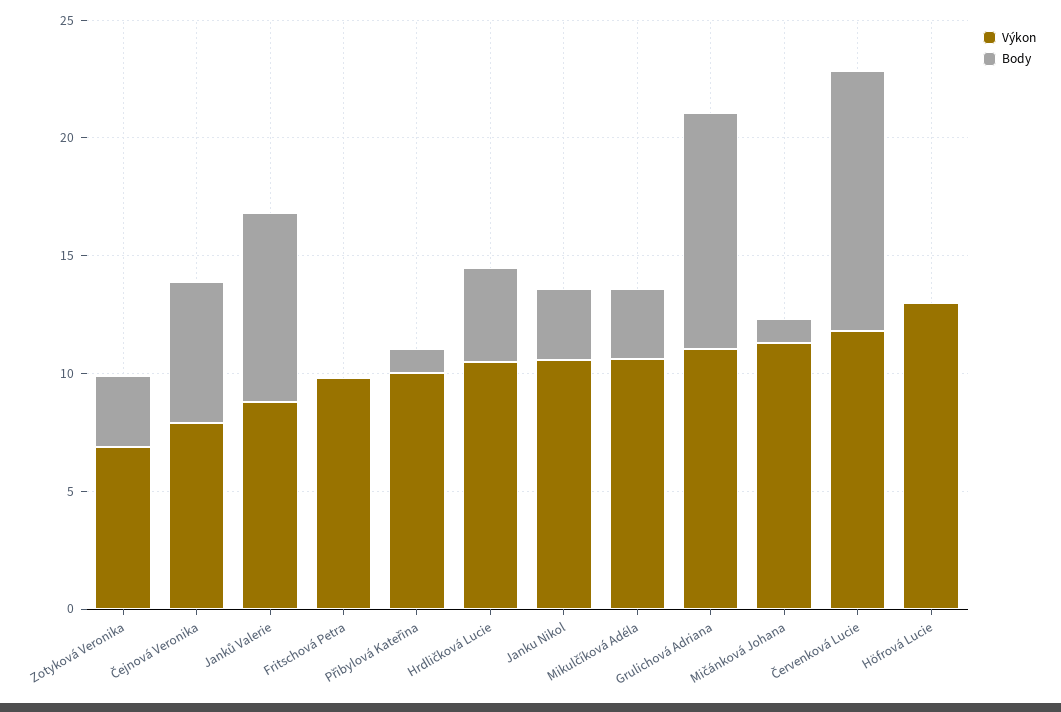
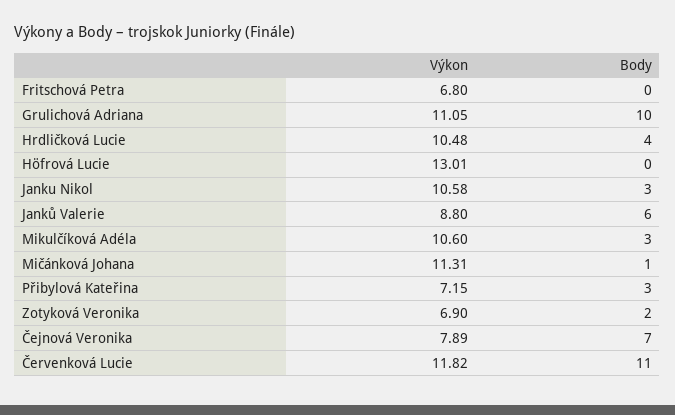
  {
    "Výkon": {
      "Zotyková Veronika": 6.9,
      "Čejnová Veronika": 7.89,
      "Janků Valerie": 8.8,
-     "Fritschová Petra": 10,
+     "Fritschová Petra": 6.8,
-     "Přibylová Kateřina": 10,
+     "Přibylová Kateřina": 7.15,
      "Hrdličková Lucie": 10.48,
      "Janku Nikol": 10.58,
      "Mikulčíková Adéla": 10.6,
      "Grulichová Adriana": 11.05,
      "Mičánková Johana": 11.31,
      "Červenková Lucie": 11.82,
      "Höfrová Lucie": 13.01
    },
    "Body": {
-     "Zotyková Veronika": 3,
+     "Zotyková Veronika": 2,
-     "Čejnová Veronika": 6,
+     "Čejnová Veronika": 7,
-     "Janků Valerie": 8,
+     "Janků Valerie": 6,
      "Fritschová Petra": 0,
-     "Přibylová Kateřina": 1,
+     "Přibylová Kateřina": 3,
      "Hrdličková Lucie": 4,
      "Janku Nikol": 3,
      "Mikulčíková Adéla": 3,
      "Grulichová Adriana": 10,
      "Mičánková Johana": 1,
      "Červenková Lucie": 11,
      "Höfrová Lucie": 0
    }
  }

